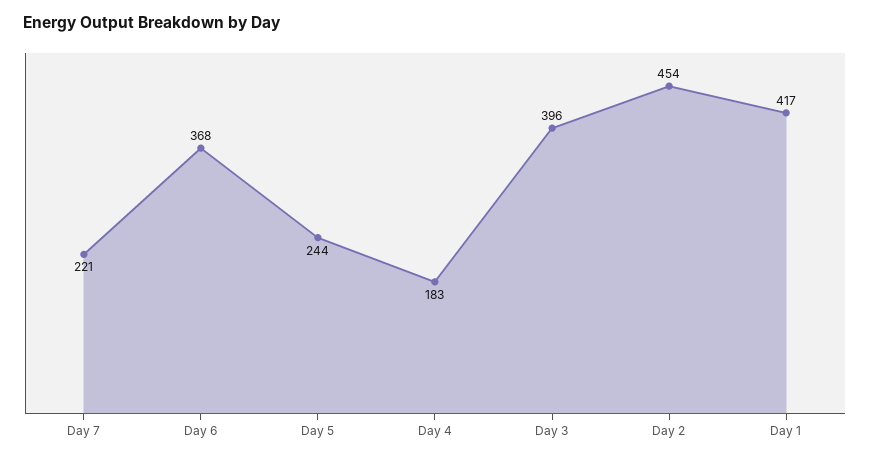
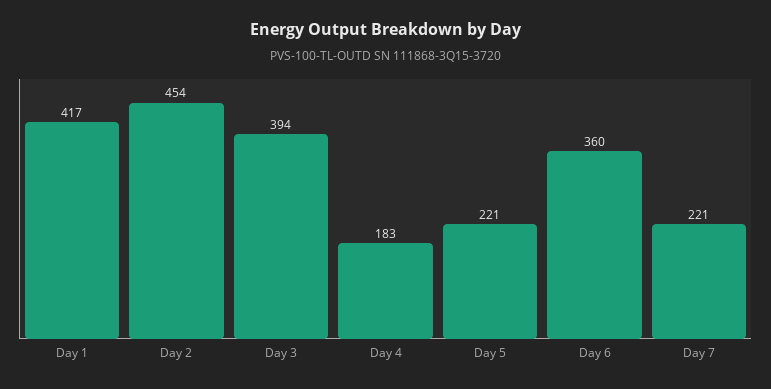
  {
    "Day 7": 221,
-   "Day 6": 368,
+   "Day 6": 360,
-   "Day 5": 244,
+   "Day 5": 221,
    "Day 4": 183,
-   "Day 3": 396,
+   "Day 3": 394,
    "Day 2": 454,
    "Day 1": 417
  }

